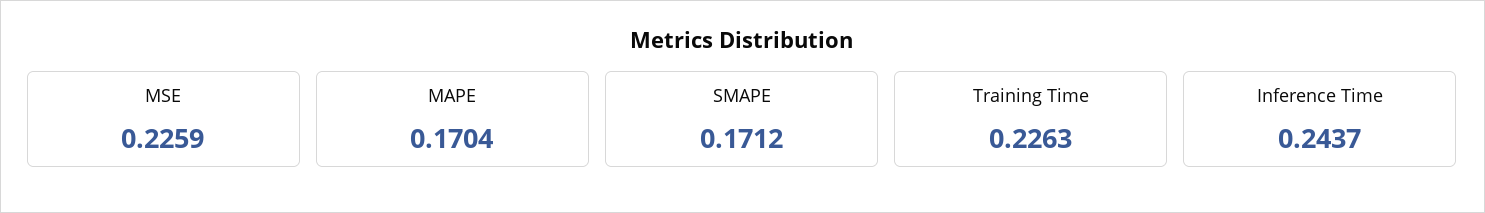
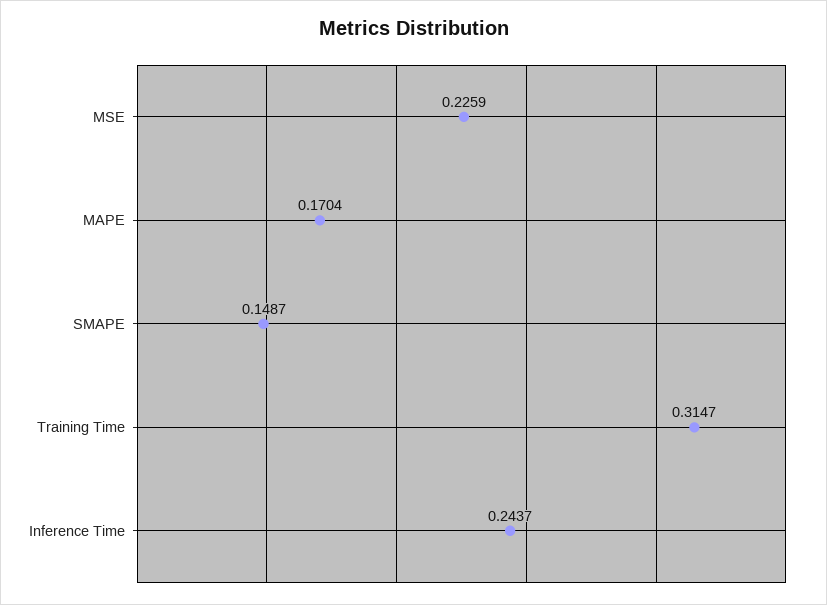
  {
    "MSE": 0.2259,
    "MAPE": 0.1704,
-   "SMAPE": 0.1712,
+   "SMAPE": 0.1487,
-   "Training Time": 0.2263,
+   "Training Time": 0.3147,
    "Inference Time": 0.2437
  }

